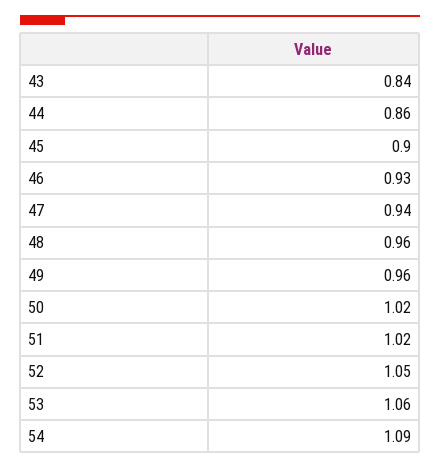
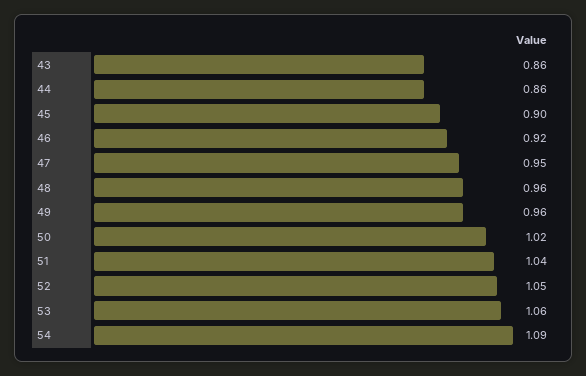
  {
-   "43": 0.84,
+   "43": 0.86,
    "44": 0.86,
    "45": 0.9,
-   "46": 0.93,
+   "46": 0.92,
-   "47": 0.94,
+   "47": 0.95,
    "48": 0.96,
    "49": 0.96,
    "50": 1.02,
-   "51": 1.02,
+   "51": 1.04,
    "52": 1.05,
    "53": 1.06,
    "54": 1.09
  }

